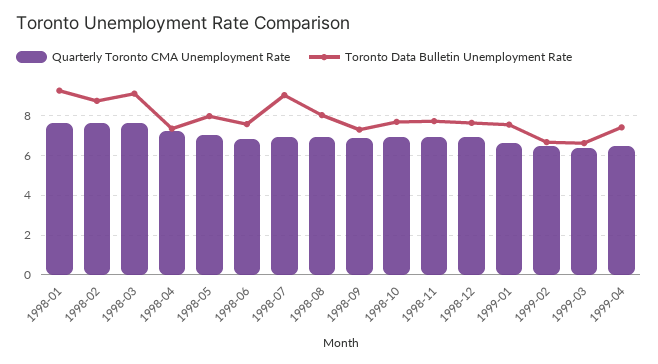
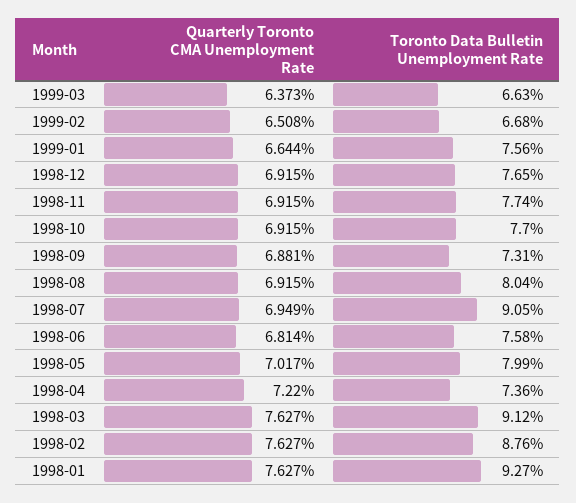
  {
    "Quarterly Toronto CMA Unemployment Rate": {
      "1998-01": 7.627,
      "1998-02": 7.627,
      "1998-03": 7.627,
      "1998-04": 7.22,
      "1998-05": 7.017,
      "1998-06": 6.814,
      "1998-07": 6.949,
      "1998-08": 6.915,
      "1998-09": 6.881,
      "1998-10": 6.915,
      "1998-11": 6.915,
      "1998-12": 6.915,
      "1999-01": 6.644,
      "1999-02": 6.508,
-     "1999-03": 6.373,
+     "1999-03": 6.373
-     "1999-04": 6.5
    },
    "Toronto Data Bulletin Unemployment Rate": {
      "1998-01": 9.27,
      "1998-02": 8.76,
      "1998-03": 9.12,
      "1998-04": 7.36,
      "1998-05": 7.99,
      "1998-06": 7.58,
      "1998-07": 9.05,
      "1998-08": 8.04,
      "1998-09": 7.31,
      "1998-10": 7.7,
      "1998-11": 7.74,
      "1998-12": 7.65,
      "1999-01": 7.56,
      "1999-02": 6.68,
-     "1999-03": 6.63,
+     "1999-03": 6.63
-     "1999-04": 7.5
    }
  }

